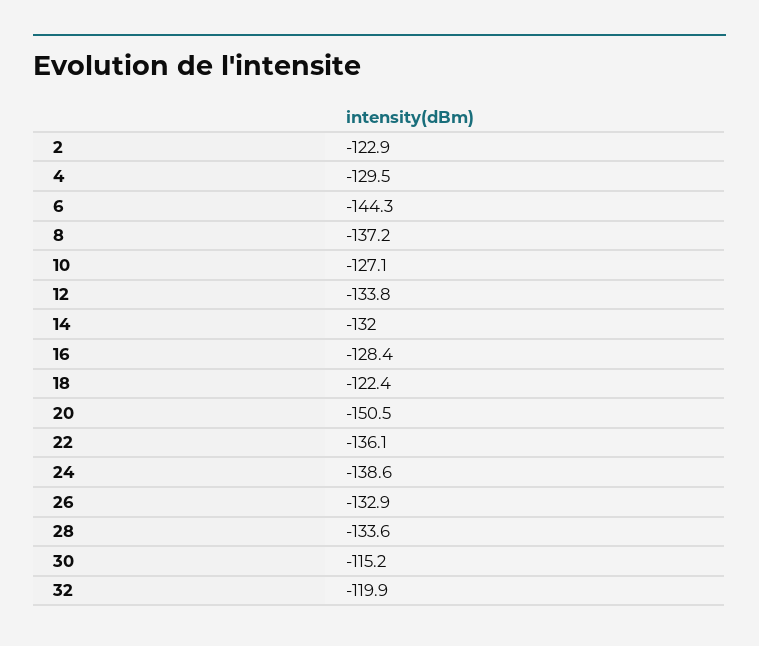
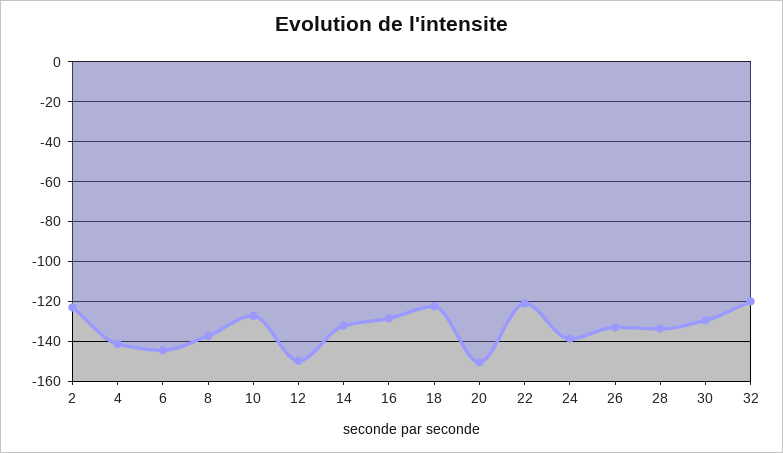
  {
    "2": -122.9,
-   "4": -129.5,
+   "4": -140,
    "6": -144.3,
    "8": -137.2,
    "10": -127.1,
-   "12": -133.8,
+   "12": -150,
    "14": -132,
    "16": -128.4,
    "18": -122.4,
    "20": -150.5,
-   "22": -136.1,
+   "22": -120,
    "24": -138.6,
    "26": -132.9,
    "28": -133.6,
-   "30": -115.2,
+   "30": -130,
    "32": -119.9
  }

